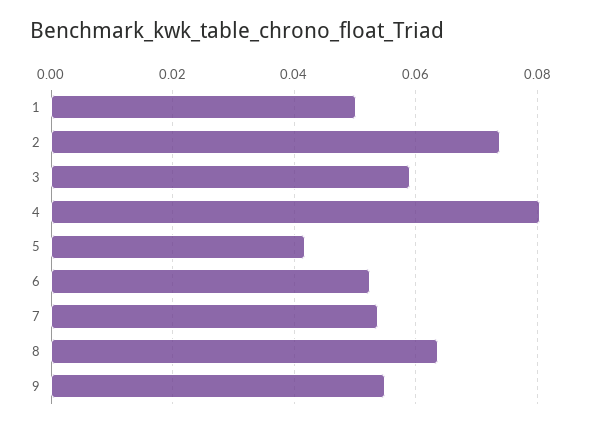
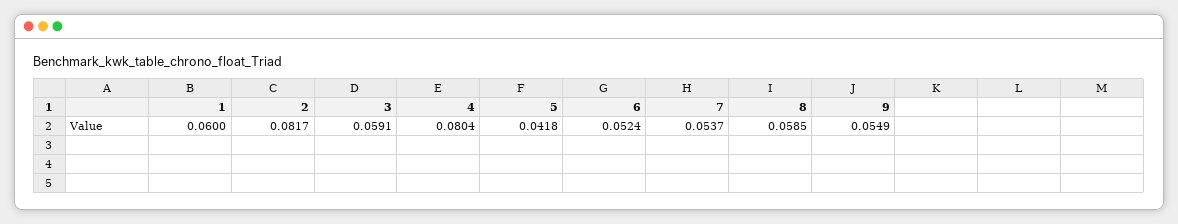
  {
-   "1": 0.05,
+   "1": 0.06,
-   "2": 0.074,
+   "2": 0.0817,
    "3": 0.0591,
    "4": 0.0804,
    "5": 0.0418,
    "6": 0.0524,
    "7": 0.0537,
-   "8": 0.064,
+   "8": 0.0585,
    "9": 0.0549
  }

